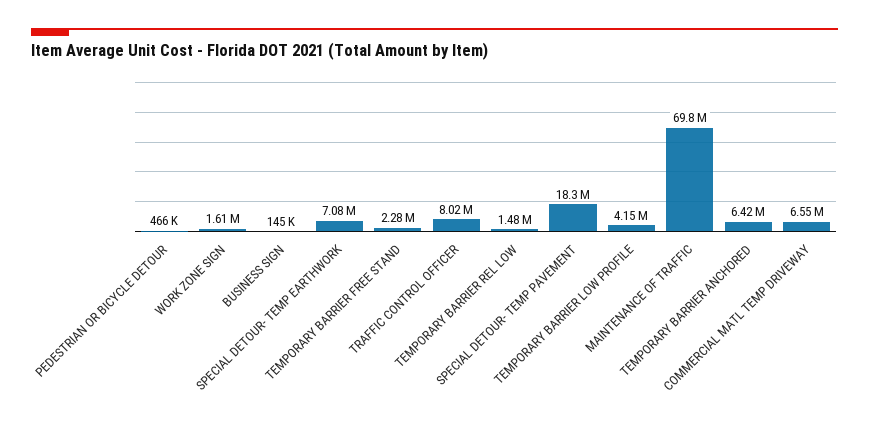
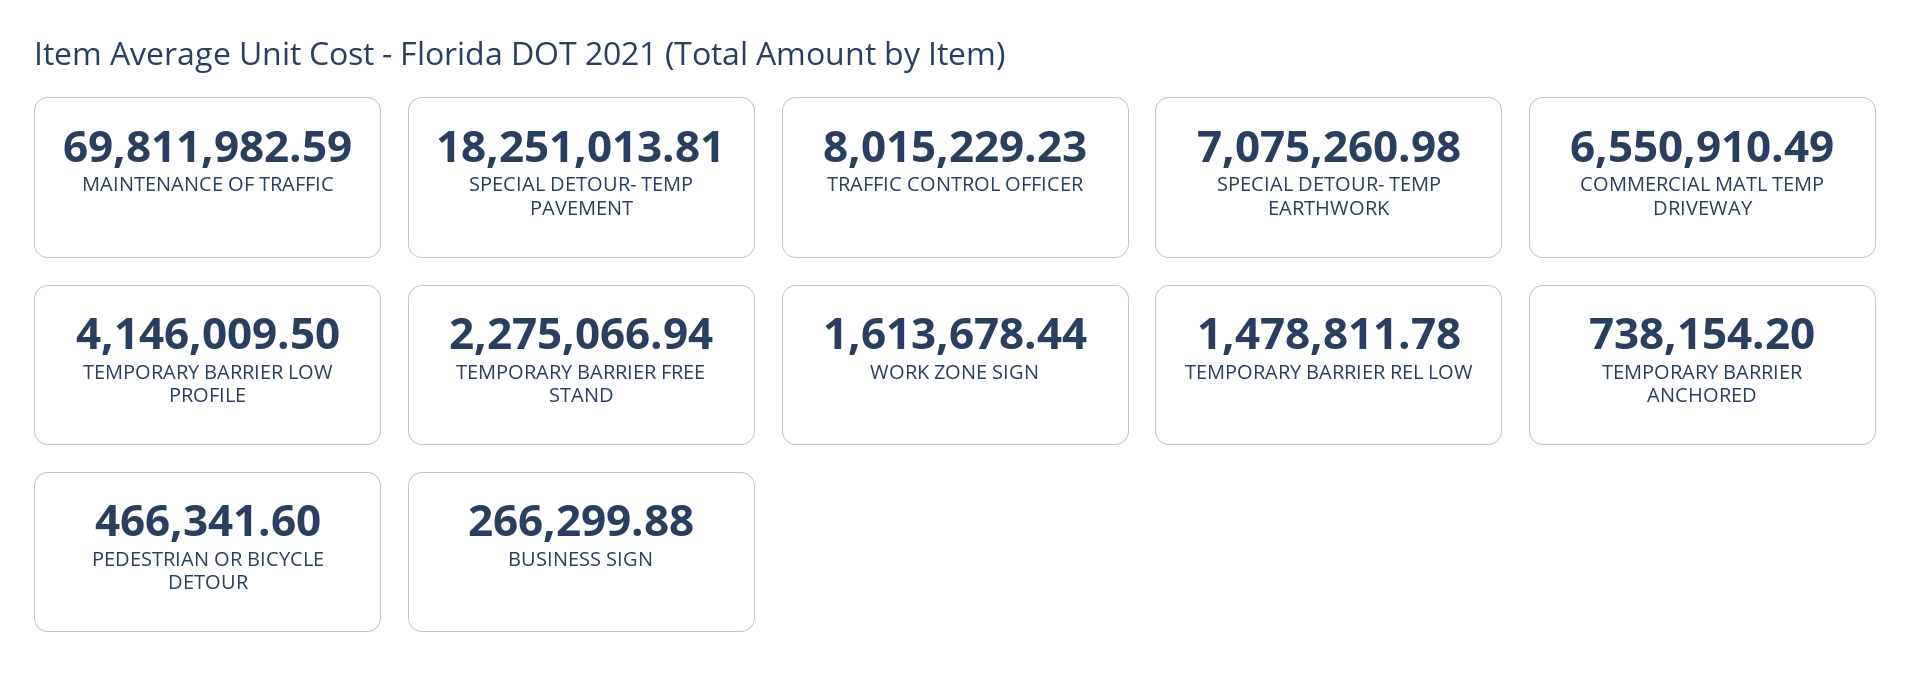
  {
    "PEDESTRIAN OR BICYCLE DETOUR": 466341.6,
    "WORK ZONE SIGN": 1613678.44,
-   "BUSINESS SIGN": 145000,
+   "BUSINESS SIGN": 266299.88,
    "SPECIAL DETOUR- TEMP EARTHWORK": 7075260.98,
    "TEMPORARY BARRIER FREE STAND": 2275066.94,
    "TRAFFIC CONTROL OFFICER": 8015229.23,
    "TEMPORARY BARRIER REL LOW": 1478811.78,
    "SPECIAL DETOUR- TEMP PAVEMENT": 18251013.81,
    "TEMPORARY BARRIER LOW PROFILE": 4146009.5,
    "MAINTENANCE OF TRAFFIC": 69811982.59,
-   "TEMPORARY BARRIER ANCHORED": 6420000,
+   "TEMPORARY BARRIER ANCHORED": 738154.2,
    "COMMERCIAL MATL TEMP DRIVEWAY": 6550910.49
  }

